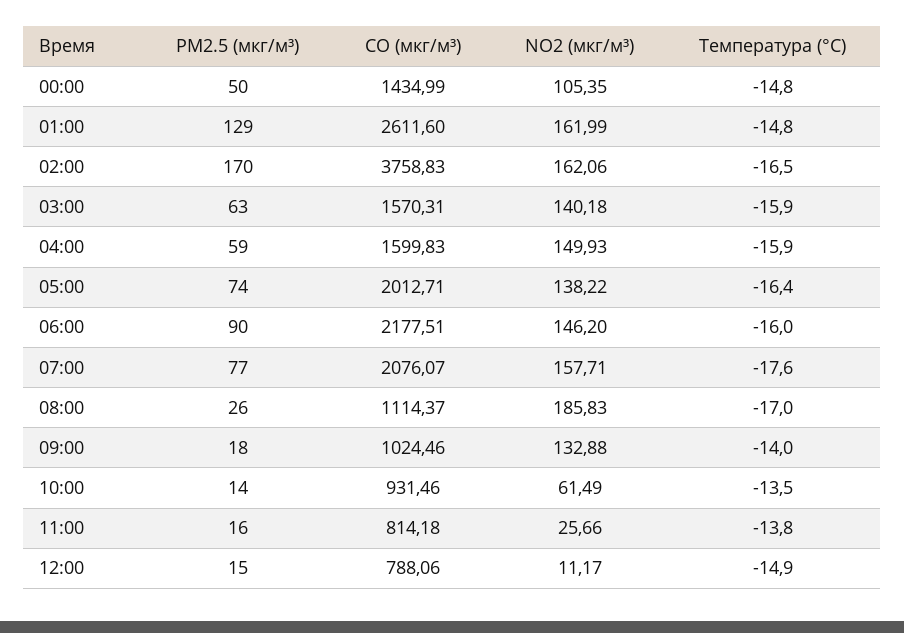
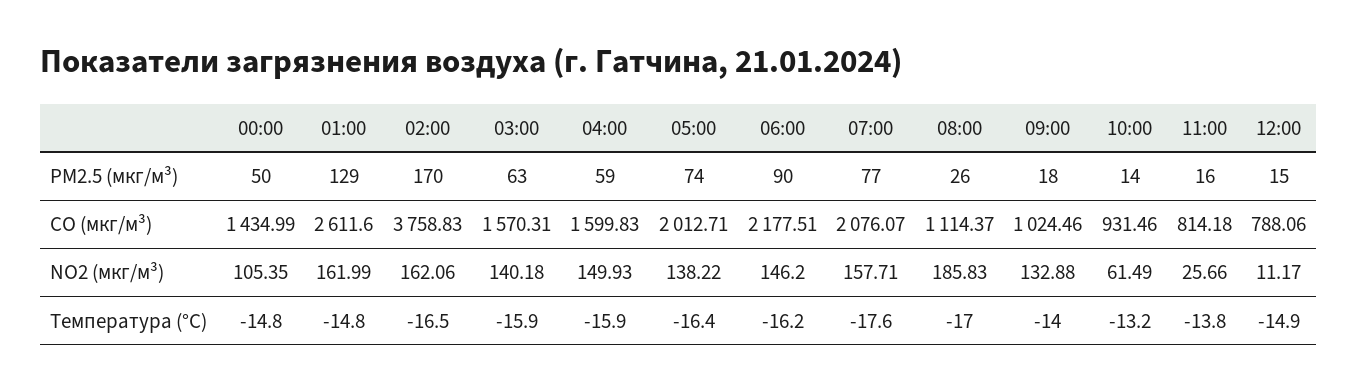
  {
    "PM2.5 (мкг/м³)": {
      "00:00": 50,
      "01:00": 129,
      "02:00": 170,
      "03:00": 63,
      "04:00": 59,
      "05:00": 74,
      "06:00": 90,
      "07:00": 77,
      "08:00": 26,
      "09:00": 18,
      "10:00": 14,
      "11:00": 16,
      "12:00": 15
    },
    "CO (мкг/м³)": {
      "00:00": 1434.99,
      "01:00": 2611.6,
      "02:00": 3758.83,
      "03:00": 1570.31,
      "04:00": 1599.83,
      "05:00": 2012.71,
      "06:00": 2177.51,
      "07:00": 2076.07,
      "08:00": 1114.37,
      "09:00": 1024.46,
      "10:00": 931.46,
      "11:00": 814.18,
      "12:00": 788.06
    },
    "NO2 (мкг/м³)": {
      "00:00": 105.35,
      "01:00": 161.99,
      "02:00": 162.06,
      "03:00": 140.18,
      "04:00": 149.93,
      "05:00": 138.22,
      "06:00": 146.2,
      "07:00": 157.71,
      "08:00": 185.83,
      "09:00": 132.88,
      "10:00": 61.49,
      "11:00": 25.66,
      "12:00": 11.17
    },
    "Температура (°C)": {
      "00:00": -14.8,
      "01:00": -14.8,
      "02:00": -16.5,
      "03:00": -15.9,
      "04:00": -15.9,
      "05:00": -16.4,
-     "06:00": -16,
+     "06:00": -16.2,
      "07:00": -17.6,
      "08:00": -17,
      "09:00": -14,
-     "10:00": -13.5,
+     "10:00": -13.2,
      "11:00": -13.8,
      "12:00": -14.9
    }
  }

